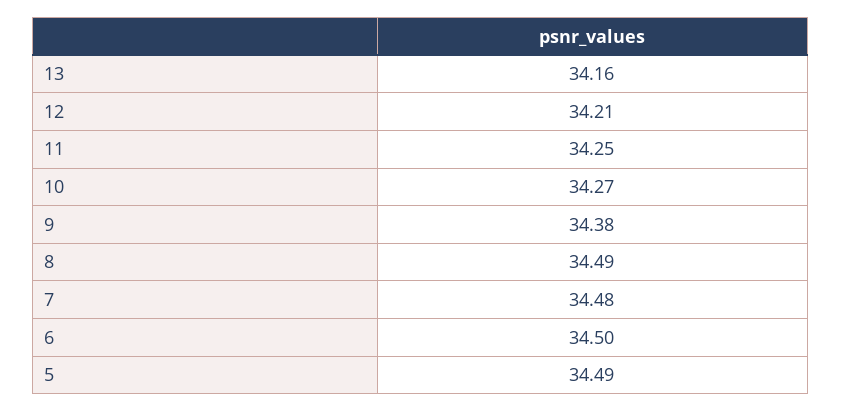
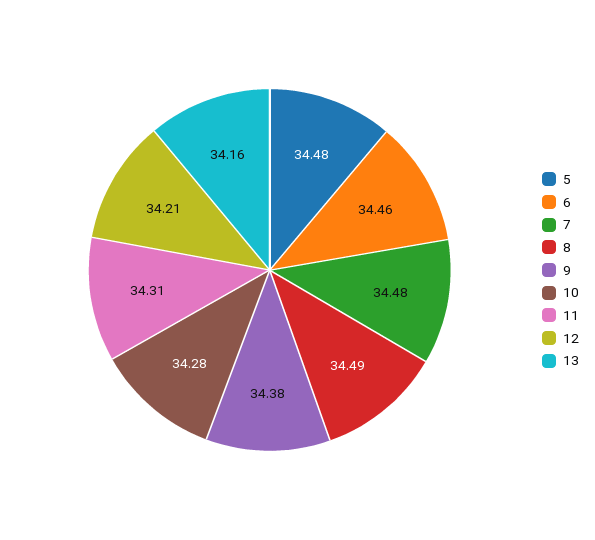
  {
    "13": 34.16,
    "12": 34.21,
-   "11": 34.25,
+   "11": 34.31,
-   "10": 34.27,
+   "10": 34.28,
    "9": 34.38,
    "8": 34.49,
    "7": 34.48,
-   "6": 34.5,
+   "6": 34.46,
-   "5": 34.49
+   "5": 34.48
  }

